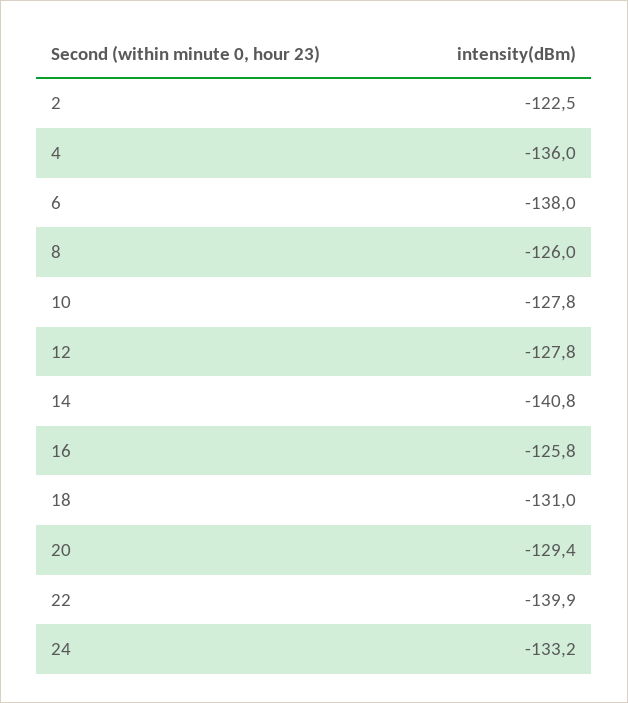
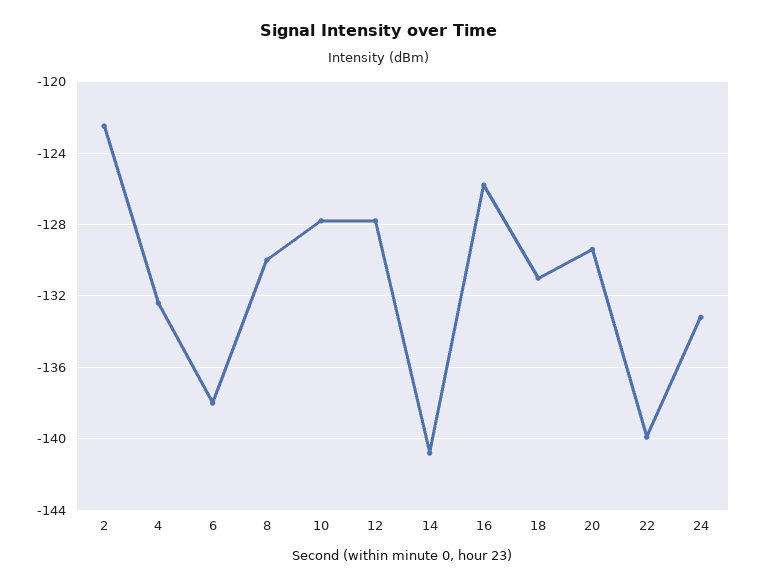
  {
    "2": -122.5,
-   "4": -136,
+   "4": -132.5,
    "6": -138,
-   "8": -126,
+   "8": -130,
    "10": -127.8,
    "12": -127.8,
    "14": -140.8,
    "16": -125.8,
    "18": -131,
    "20": -129.4,
    "22": -139.9,
    "24": -133.2
  }

